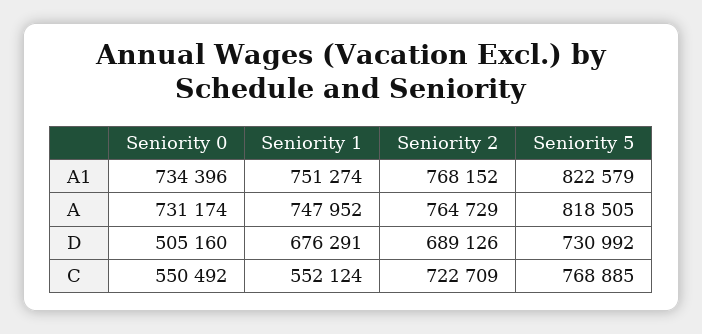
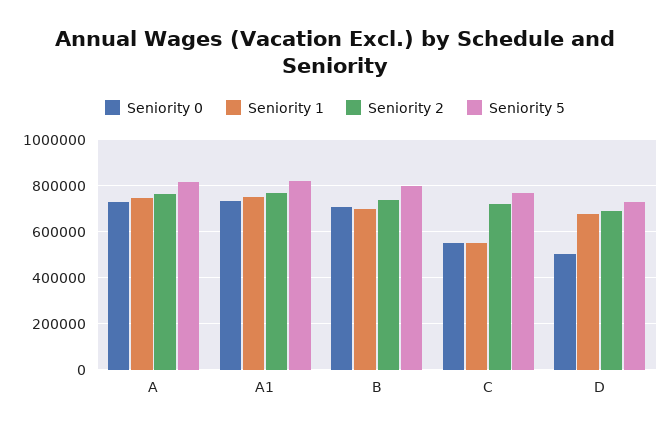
  {
    "Seniority 0": {
      "A1": 734396,
      "A": 731174,
      "D": 505160,
-     "C": 550492
+     "C": 550492,
+     "B": 700000
    },
    "Seniority 1": {
      "A1": 751274,
      "A": 747952,
      "D": 676291,
-     "C": 552124
+     "C": 552124,
+     "B": 700000
    },
    "Seniority 2": {
      "A1": 768152,
      "A": 764729,
      "D": 689126,
-     "C": 722709
+     "C": 722709,
+     "B": 750000
    },
    "Seniority 5": {
      "A1": 822579,
      "A": 818505,
      "D": 730992,
-     "C": 768885
+     "C": 768885,
+     "B": 800000
    }
  }

